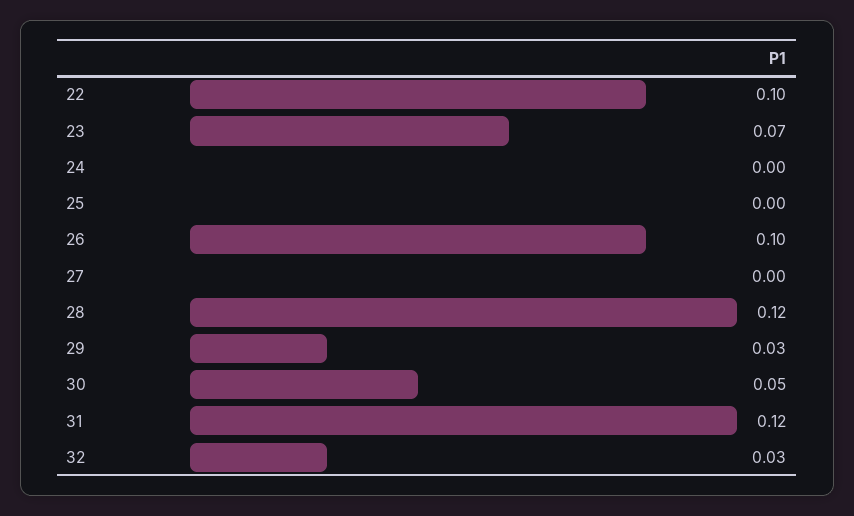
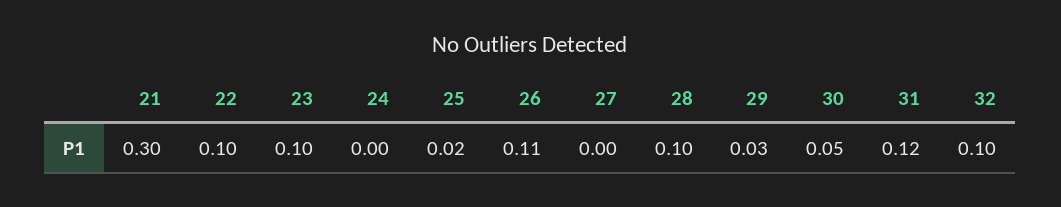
  {
    "22": 0.1,
-   "23": 0.07,
+   "23": 0.1,
    "24": 0,
-   "25": 0,
+   "25": 0.02,
-   "26": 0.1,
+   "26": 0.11,
    "27": 0,
-   "28": 0.12,
+   "28": 0.1,
    "29": 0.03,
    "30": 0.05,
    "31": 0.12,
-   "32": 0.03
+   "32": 0.1,
+   "21": 0.3
  }

